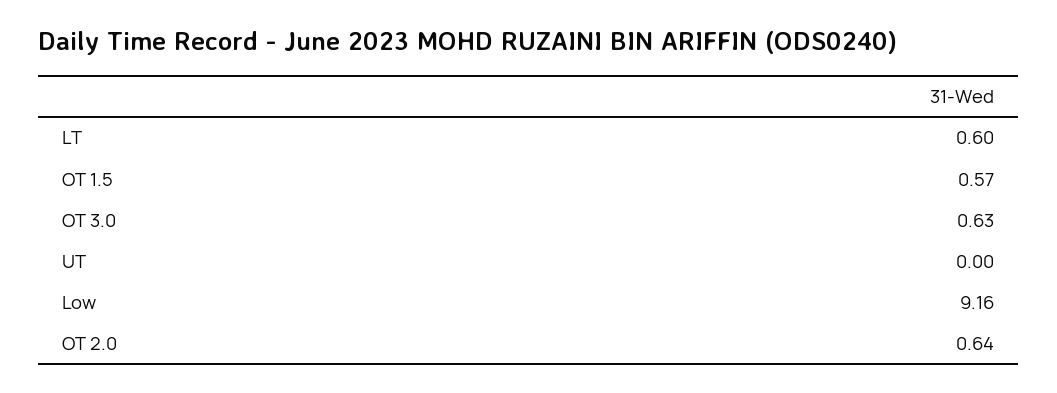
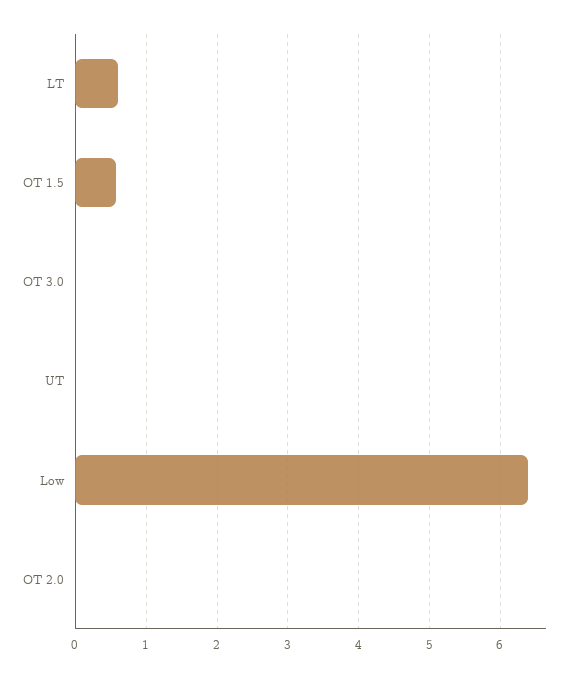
  {
    "LT": 0.6,
    "OT 1.5": 0.57,
-   "OT 3.0": 0.63,
+   "OT 3.0": 0,
    "UT": 0,
-   "Low": 9.16,
+   "Low": 6.4,
-   "OT 2.0": 0.64
+   "OT 2.0": 0
  }

